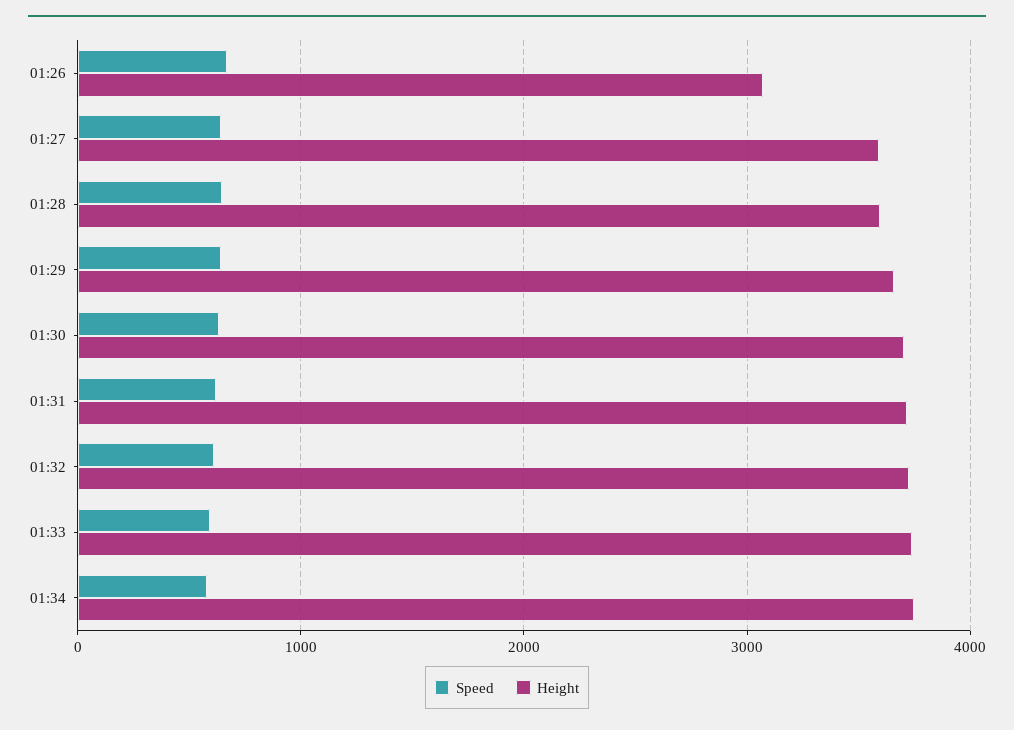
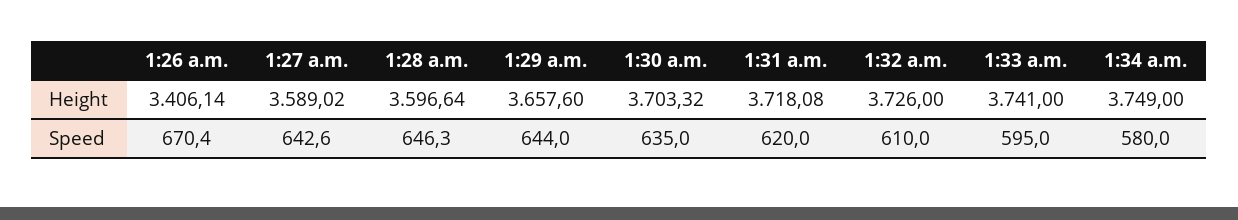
  {
    "Speed": {
      "01:26": 670.4,
      "01:27": 642.6,
      "01:28": 646.3,
      "01:29": 644,
      "01:30": 635,
      "01:31": 620,
      "01:32": 610,
      "01:33": 595,
      "01:34": 580
    },
    "Height": {
-     "01:26": 3100,
+     "01:26": 3406.14,
      "01:27": 3589.02,
      "01:28": 3596.64,
      "01:29": 3657.6,
      "01:30": 3703.32,
      "01:31": 3718.08,
      "01:32": 3726,
      "01:33": 3741,
      "01:34": 3749
    }
  }

